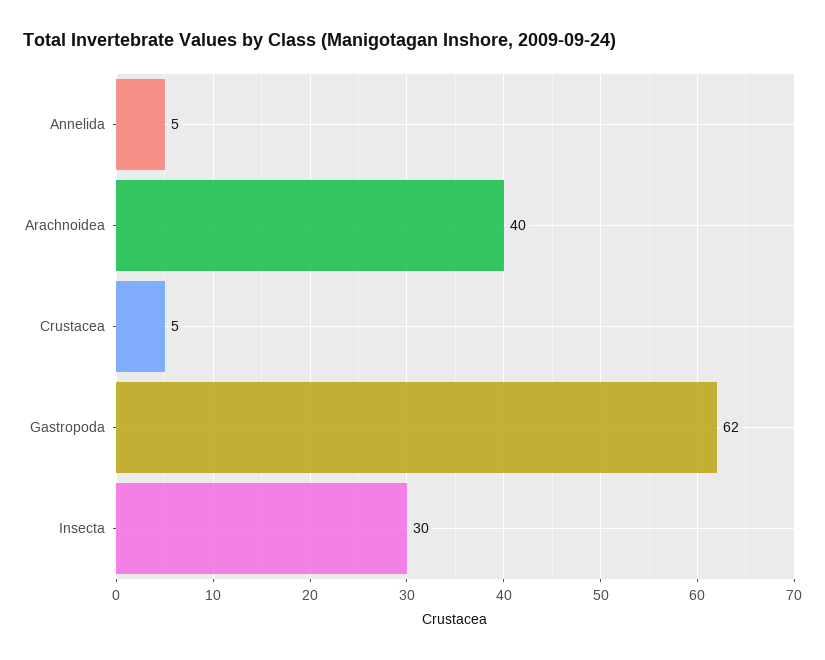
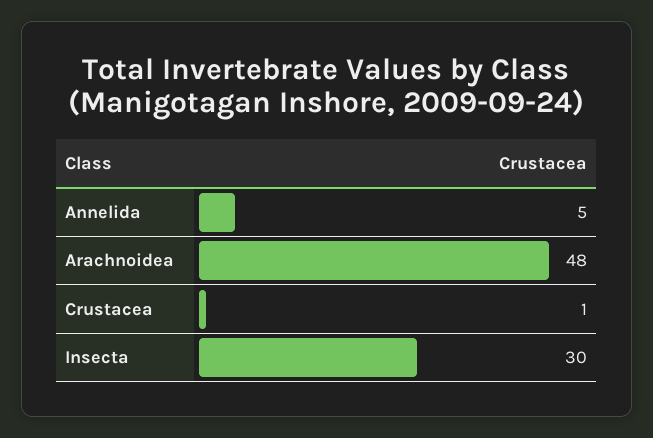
  {
    "Annelida": 5,
-   "Arachnoidea": 40,
+   "Arachnoidea": 48,
-   "Crustacea": 5,
+   "Crustacea": 1,
-   "Gastropoda": 62,
    "Insecta": 30
  }

